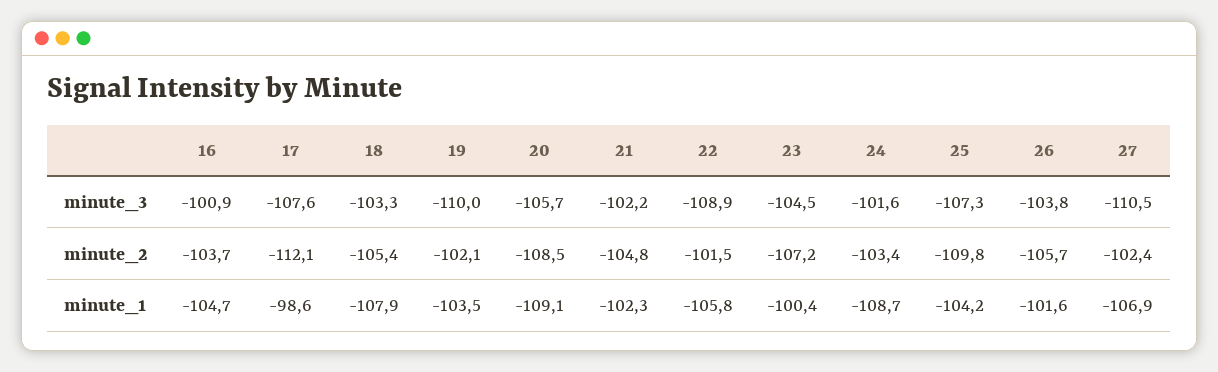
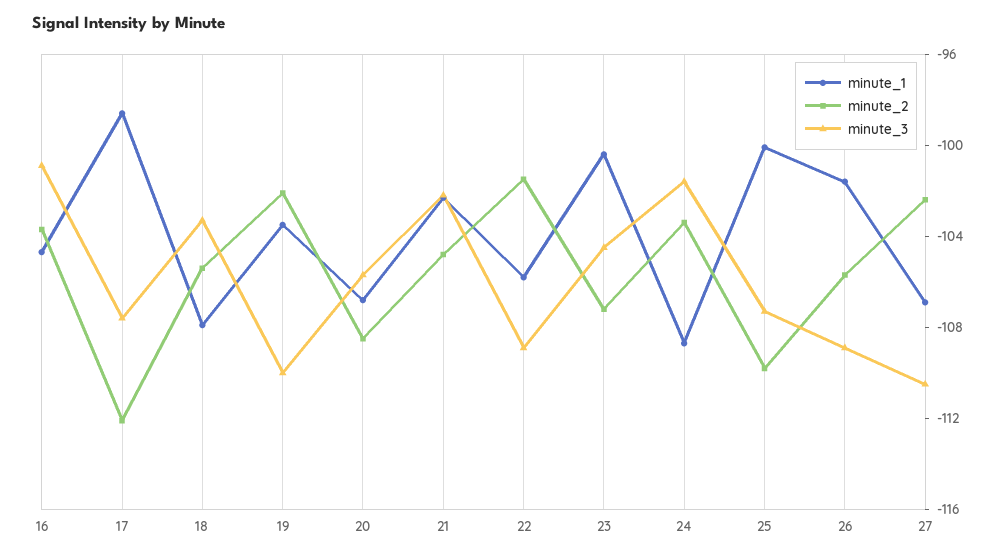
  {
    "minute_3": {
      "16": -100.9,
      "17": -107.6,
      "18": -103.3,
      "19": -110,
      "20": -105.7,
      "21": -102.2,
      "22": -108.9,
      "23": -104.5,
      "24": -101.6,
      "25": -107.3,
-     "26": -103.8,
+     "26": -109,
      "27": -110.5
    },
    "minute_2": {
      "16": -103.7,
      "17": -112.1,
      "18": -105.4,
      "19": -102.1,
      "20": -108.5,
      "21": -104.8,
      "22": -101.5,
      "23": -107.2,
      "24": -103.4,
      "25": -109.8,
      "26": -105.7,
      "27": -102.4
    },
    "minute_1": {
      "16": -104.7,
      "17": -98.6,
      "18": -107.9,
      "19": -103.5,
-     "20": -109.1,
+     "20": -107,
      "21": -102.3,
      "22": -105.8,
      "23": -100.4,
      "24": -108.7,
-     "25": -104.2,
+     "25": -100,
      "26": -101.6,
      "27": -106.9
    }
  }

